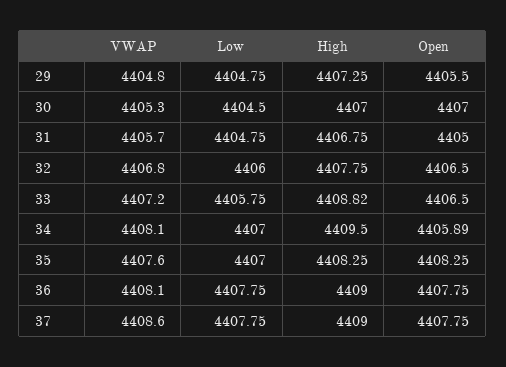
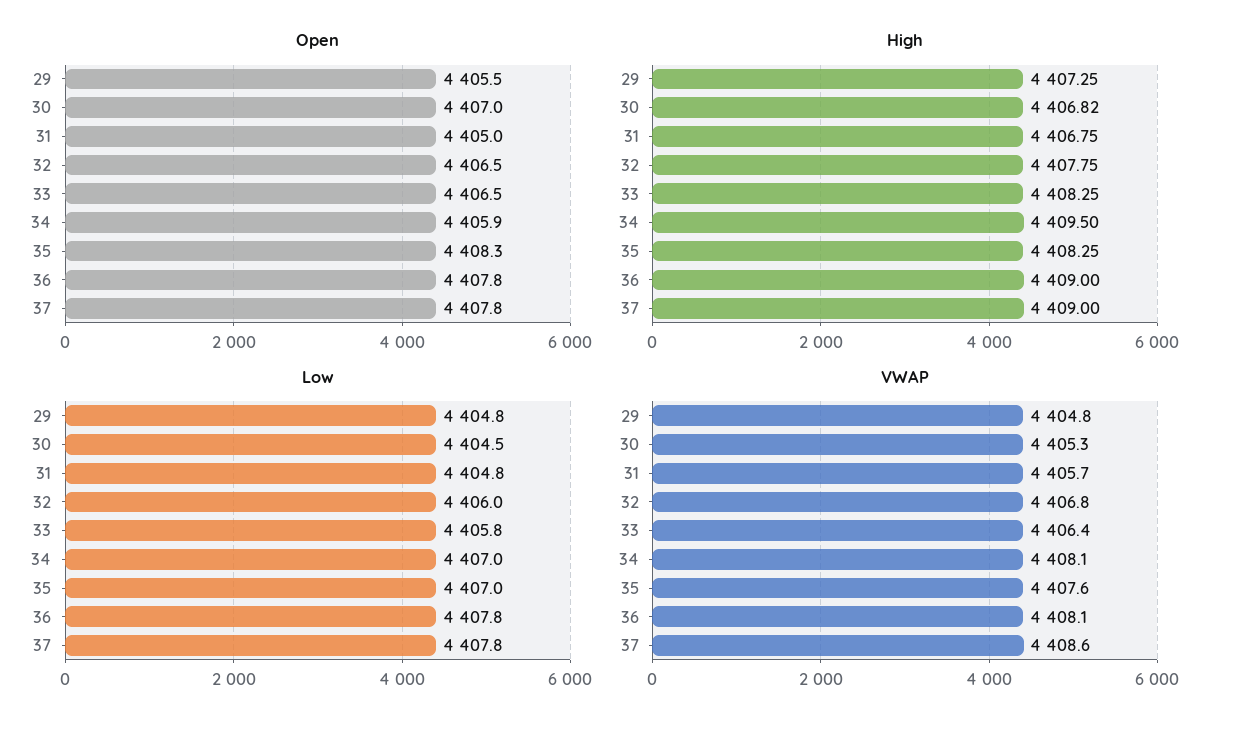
  {
    "VWAP": {
      "29": 4404.8,
      "30": 4405.3,
      "31": 4405.7,
      "32": 4406.8,
-     "33": 4407.2,
+     "33": 4406.4,
      "34": 4408.1,
      "35": 4407.6,
      "36": 4408.1,
      "37": 4408.6
    },
    "Low": {
      "29": 4404.75,
      "30": 4404.5,
      "31": 4404.75,
      "32": 4406,
      "33": 4405.75,
      "34": 4407,
      "35": 4407,
      "36": 4407.75,
      "37": 4407.75
    },
    "High": {
      "29": 4407.25,
-     "30": 4407,
+     "30": 4406.82,
      "31": 4406.75,
      "32": 4407.75,
-     "33": 4408.82,
+     "33": 4408.25,
      "34": 4409.5,
      "35": 4408.25,
      "36": 4409,
      "37": 4409
    },
    "Open": {
      "29": 4405.5,
      "30": 4407,
      "31": 4405,
      "32": 4406.5,
      "33": 4406.5,
      "34": 4405.89,
      "35": 4408.25,
      "36": 4407.75,
      "37": 4407.75
    }
  }

